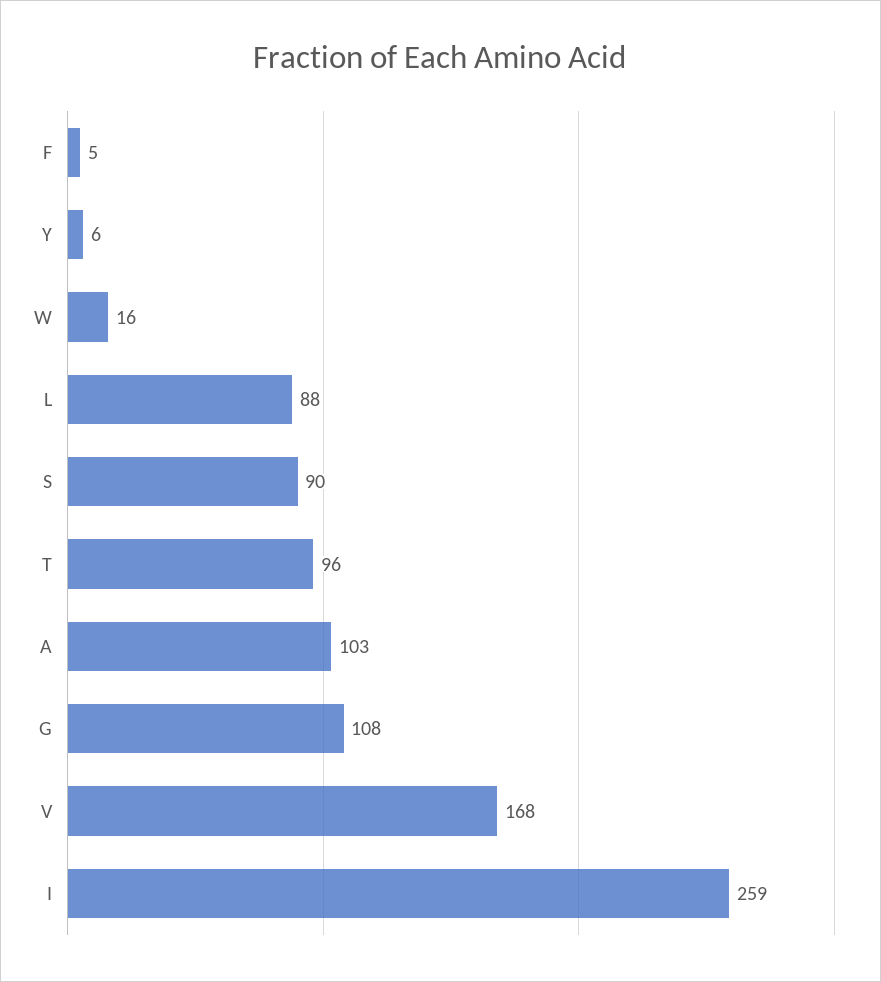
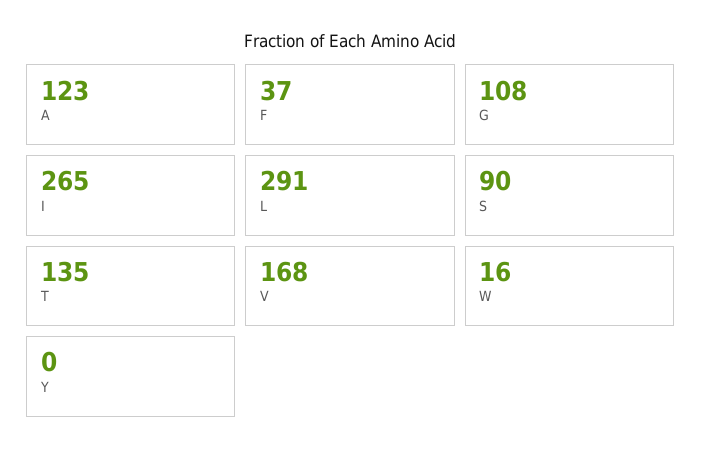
  {
-   "F": 5,
+   "F": 37,
-   "Y": 6,
+   "Y": 0,
    "W": 16,
-   "L": 88,
+   "L": 291,
    "S": 90,
-   "T": 96,
+   "T": 135,
-   "A": 103,
+   "A": 123,
    "G": 108,
    "V": 168,
-   "I": 259
+   "I": 265
  }

